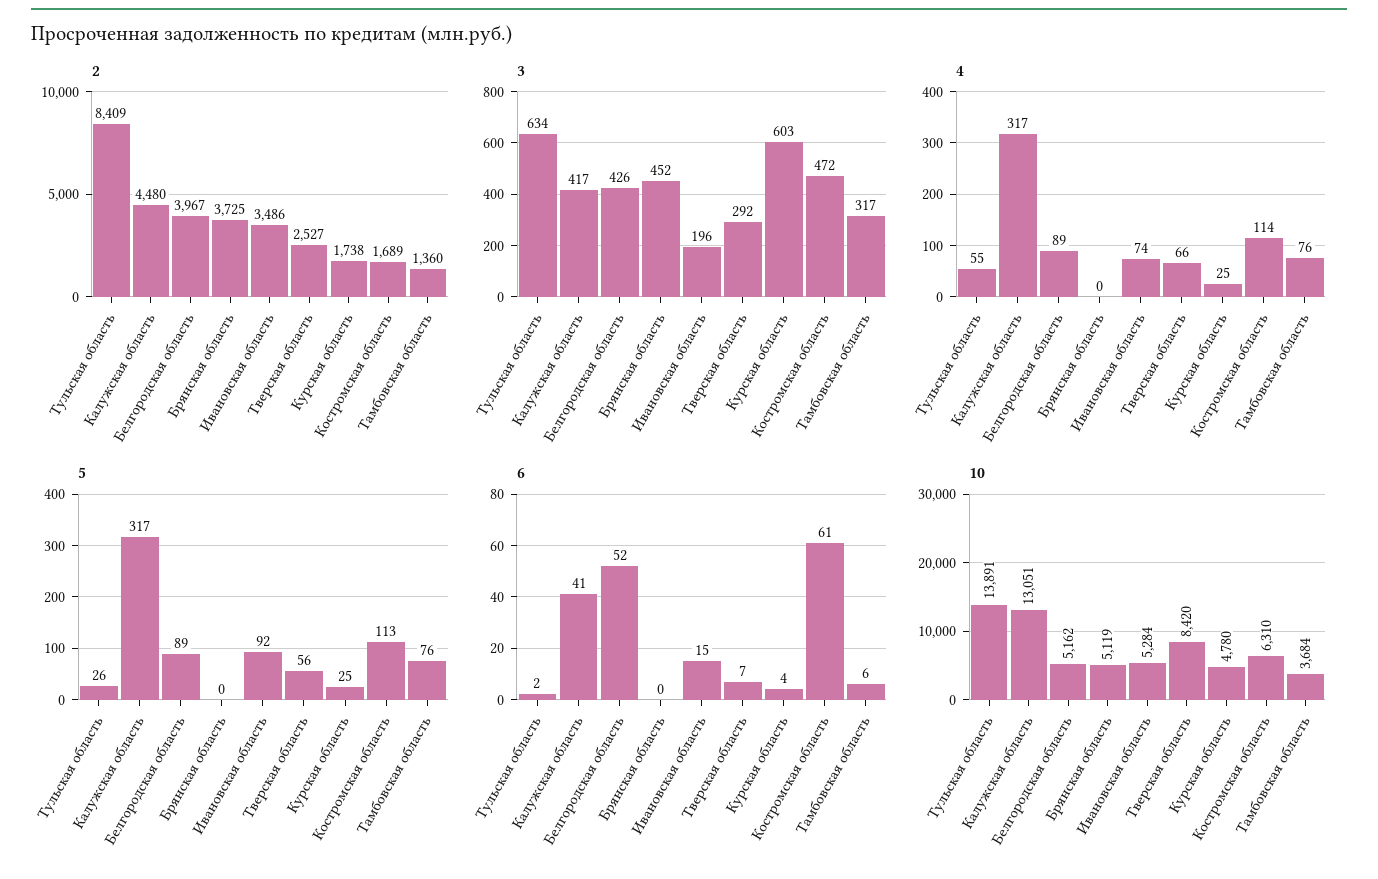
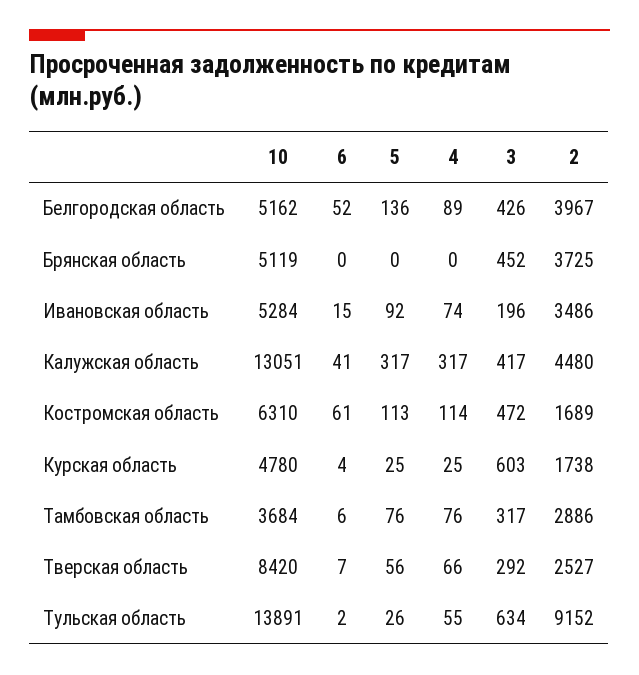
  {
    "2": {
-     "Тульская область": 8409,
+     "Тульская область": 9152,
      "Калужская область": 4480,
      "Белгородская область": 3967,
      "Брянская область": 3725,
      "Ивановская область": 3486,
      "Тверская область": 2527,
      "Курская область": 1738,
      "Костромская область": 1689,
-     "Тамбовская область": 1360
+     "Тамбовская область": 2886
    },
    "3": {
      "Тульская область": 634,
      "Калужская область": 417,
      "Белгородская область": 426,
      "Брянская область": 452,
      "Ивановская область": 196,
      "Тверская область": 292,
      "Курская область": 603,
      "Костромская область": 472,
      "Тамбовская область": 317
    },
    "4": {
      "Тульская область": 55,
      "Калужская область": 317,
      "Белгородская область": 89,
      "Брянская область": 0,
      "Ивановская область": 74,
      "Тверская область": 66,
      "Курская область": 25,
      "Костромская область": 114,
      "Тамбовская область": 76
    },
    "5": {
      "Тульская область": 26,
      "Калужская область": 317,
-     "Белгородская область": 89,
+     "Белгородская область": 136,
      "Брянская область": 0,
      "Ивановская область": 92,
      "Тверская область": 56,
      "Курская область": 25,
      "Костромская область": 113,
      "Тамбовская область": 76
    },
    "6": {
      "Тульская область": 2,
      "Калужская область": 41,
      "Белгородская область": 52,
      "Брянская область": 0,
      "Ивановская область": 15,
      "Тверская область": 7,
      "Курская область": 4,
      "Костромская область": 61,
      "Тамбовская область": 6
    },
    "10": {
      "Тульская область": 13891,
      "Калужская область": 13051,
      "Белгородская область": 5162,
      "Брянская область": 5119,
      "Ивановская область": 5284,
      "Тверская область": 8420,
      "Курская область": 4780,
      "Костромская область": 6310,
      "Тамбовская область": 3684
    }
  }

